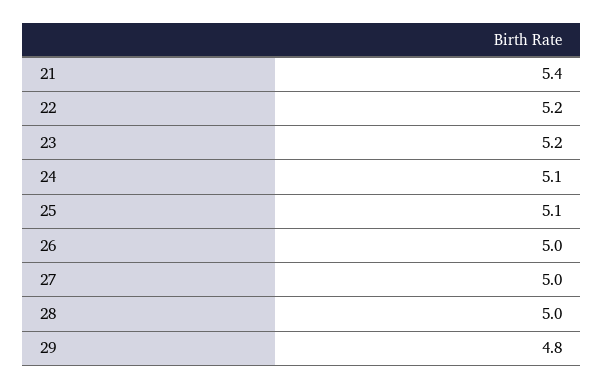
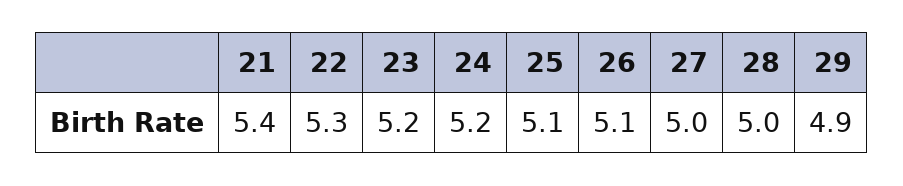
  {
    "21": 5.4,
-   "22": 5.2,
+   "22": 5.3,
    "23": 5.2,
-   "24": 5.1,
+   "24": 5.2,
    "25": 5.1,
-   "26": 5,
+   "26": 5.1,
    "27": 5,
    "28": 5,
-   "29": 4.8
+   "29": 4.9
  }

